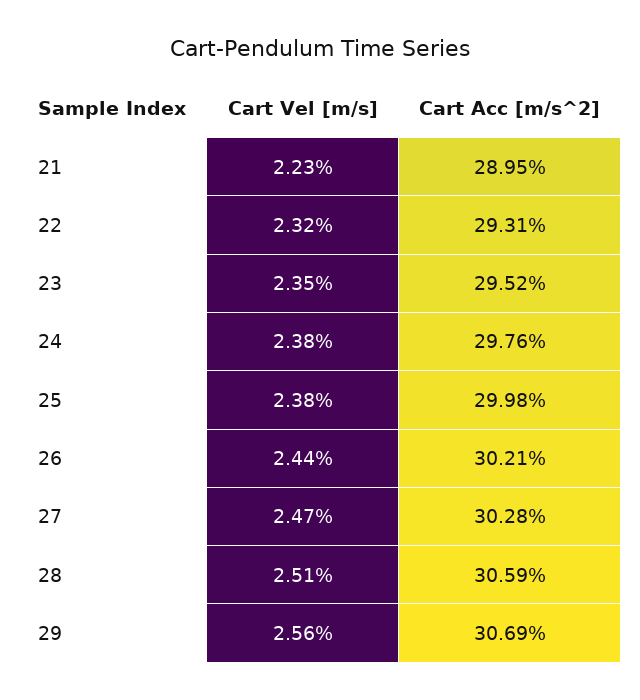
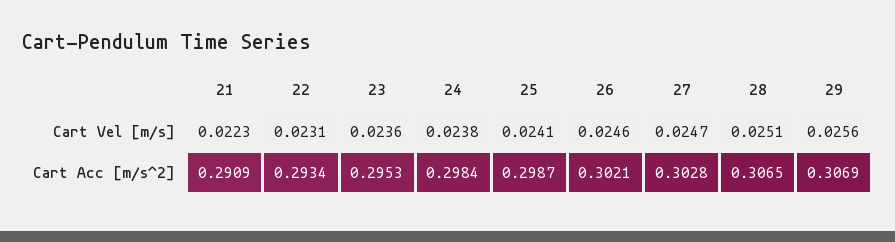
  {
    "Cart Vel [m/s]": {
      "21": 0.0223,
-     "22": 0.0232,
+     "22": 0.0231,
-     "23": 0.0235,
+     "23": 0.0236,
      "24": 0.0238,
-     "25": 0.0238,
+     "25": 0.0241,
-     "26": 0.0244,
+     "26": 0.0246,
      "27": 0.0247,
      "28": 0.0251,
      "29": 0.0256
    },
    "Cart Acc [m/s^2]": {
-     "21": 0.2895,
+     "21": 0.2909,
-     "22": 0.2931,
+     "22": 0.2934,
-     "23": 0.2952,
+     "23": 0.2953,
-     "24": 0.2976,
+     "24": 0.2984,
-     "25": 0.2998,
+     "25": 0.2987,
      "26": 0.3021,
      "27": 0.3028,
-     "28": 0.3059,
+     "28": 0.3065,
      "29": 0.3069
    }
  }

